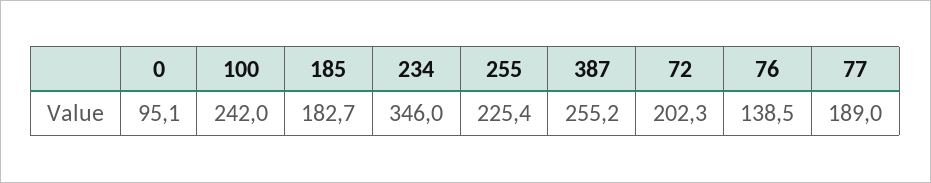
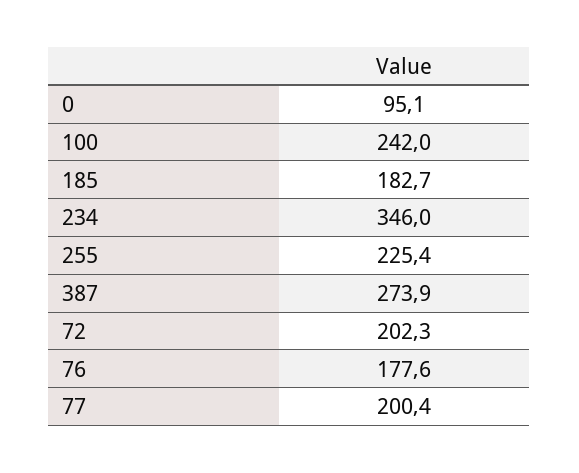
  {
    "0": 95.1,
    "100": 242,
    "185": 182.7,
    "234": 346,
    "255": 225.4,
-   "387": 255.2,
+   "387": 273.9,
    "72": 202.3,
-   "76": 138.5,
+   "76": 177.6,
-   "77": 189
+   "77": 200.4
  }

